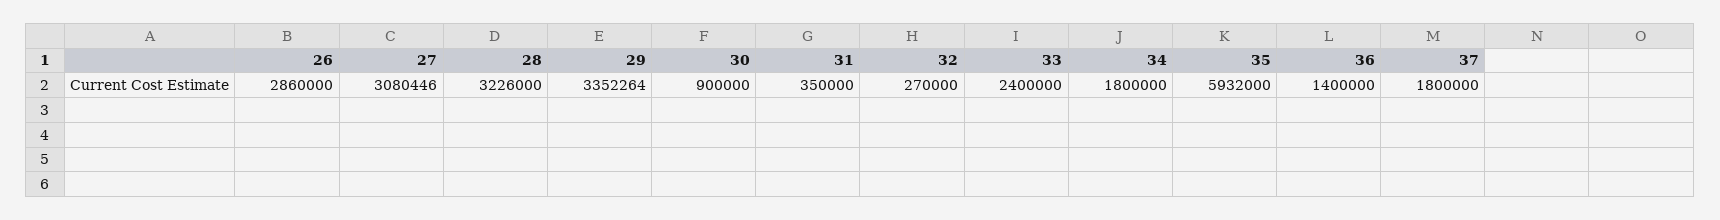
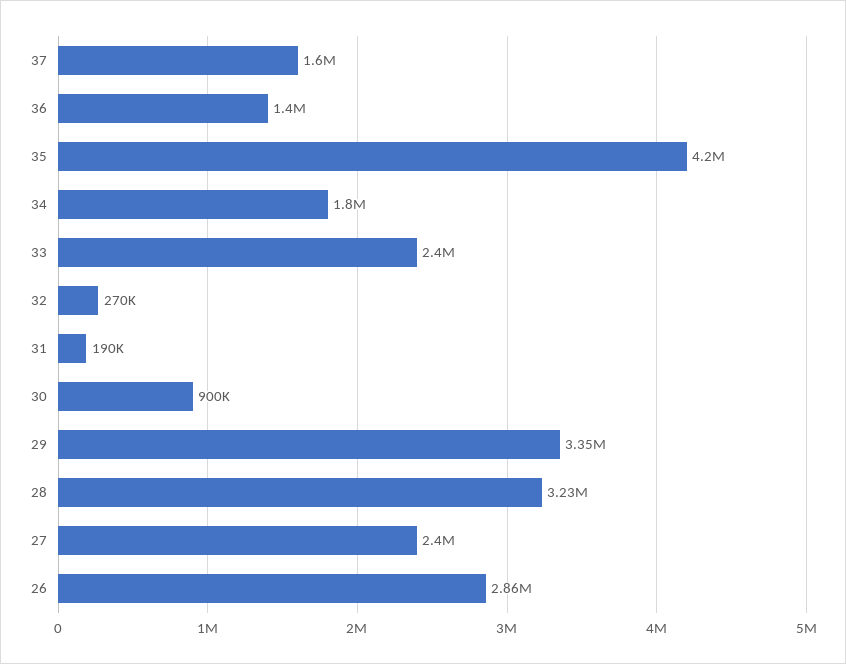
  {
    "26": 2860000,
-   "27": 3080446,
+   "27": 2400000,
    "28": 3226000,
    "29": 3352264,
    "30": 900000,
-   "31": 350000,
+   "31": 190000,
    "32": 270000,
    "33": 2400000,
    "34": 1800000,
-   "35": 5932000,
+   "35": 4200000,
    "36": 1400000,
-   "37": 1800000
+   "37": 1600000
  }

